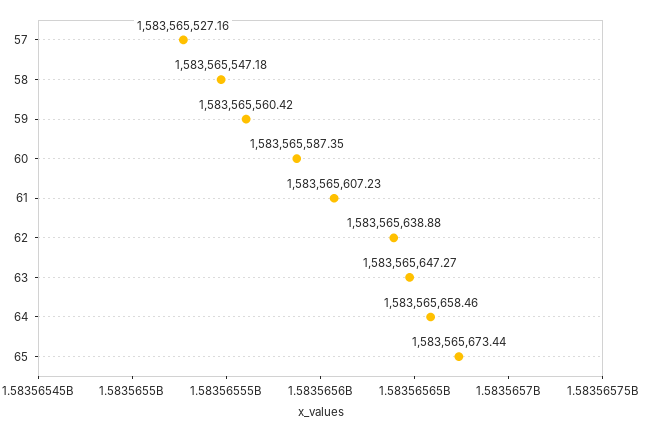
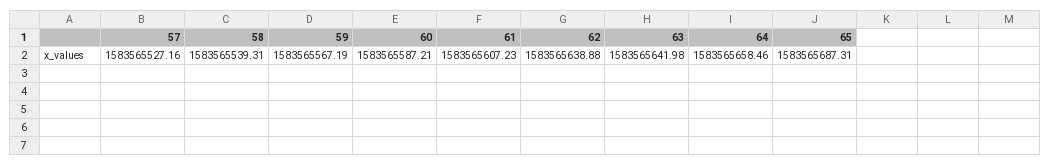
  {
    "57": 1583565527.16,
-   "58": 1583565547.18,
+   "58": 1583565539.31,
-   "59": 1583565560.42,
+   "59": 1583565567.19,
-   "60": 1583565587.35,
+   "60": 1583565587.21,
    "61": 1583565607.23,
    "62": 1583565638.88,
-   "63": 1583565647.27,
+   "63": 1583565641.98,
    "64": 1583565658.46,
-   "65": 1583565673.44
+   "65": 1583565687.31
  }

